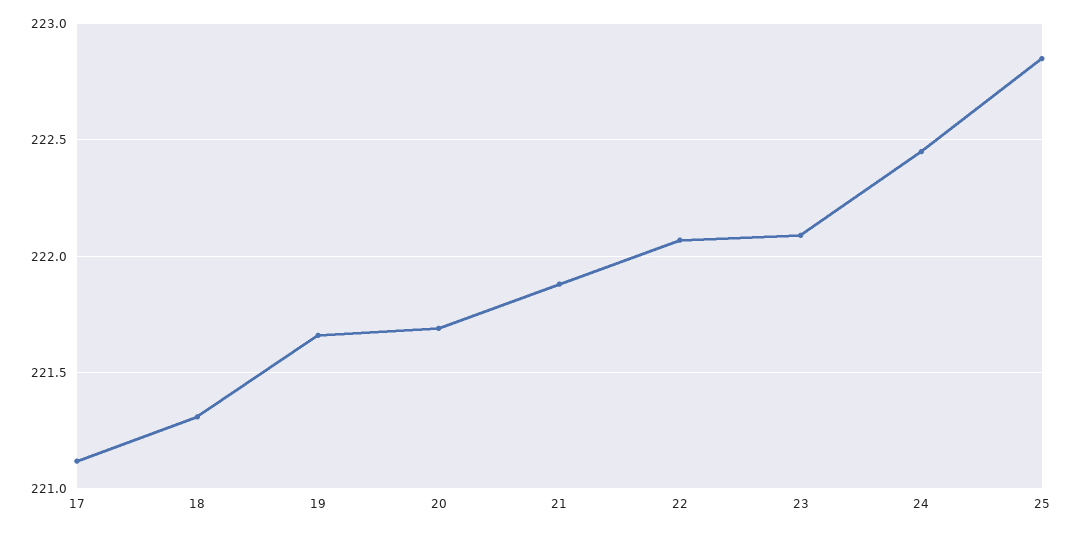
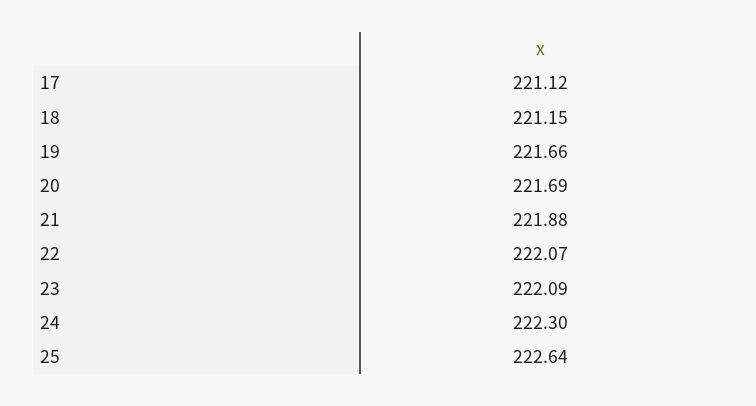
  {
    "17": 221.12,
-   "18": 221.3,
+   "18": 221.15,
    "19": 221.66,
    "20": 221.69,
    "21": 221.88,
    "22": 222.07,
    "23": 222.09,
-   "24": 222.45,
+   "24": 222.3,
-   "25": 222.85
+   "25": 222.64
  }

